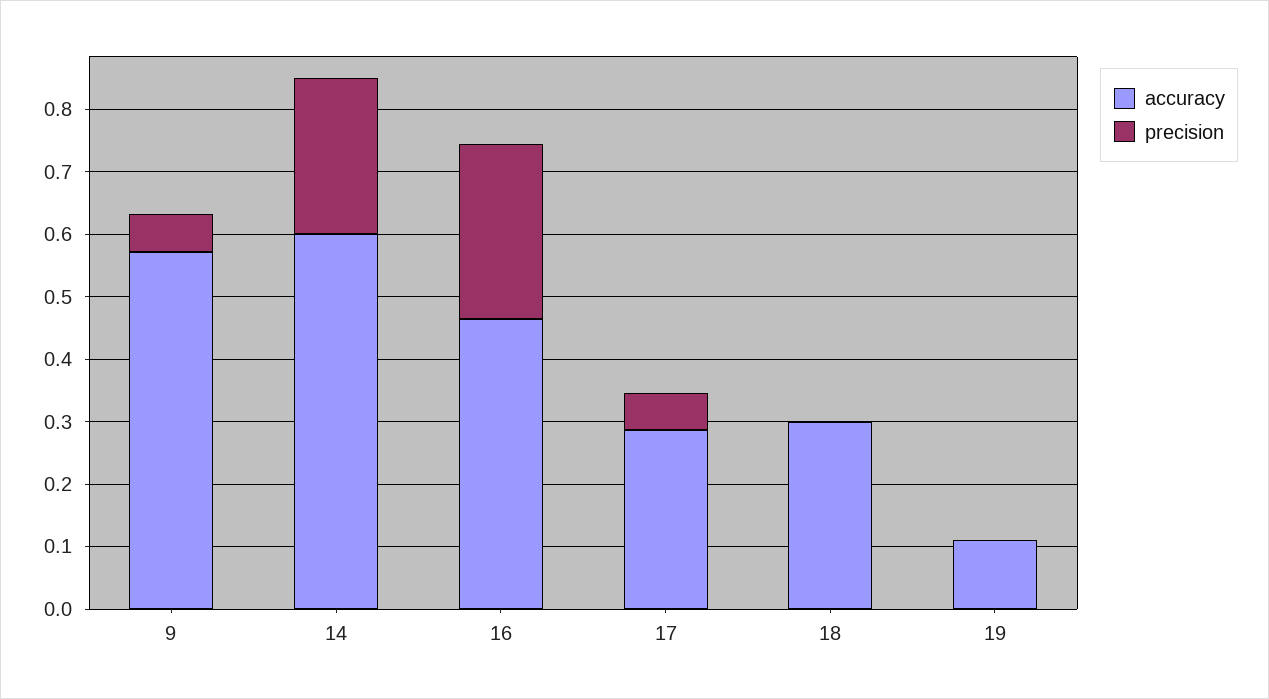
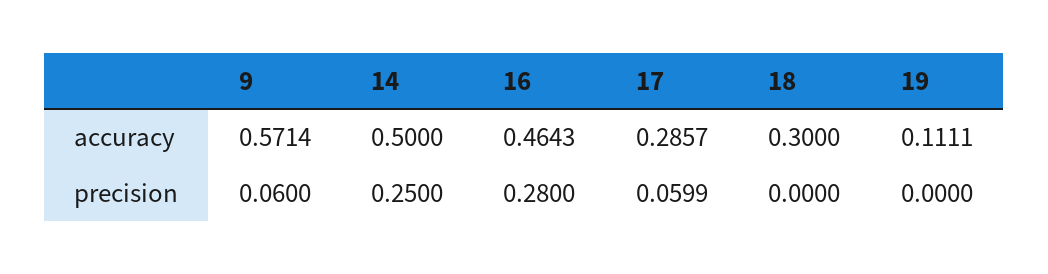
  {
    "accuracy": {
      "9": 0.5714,
-     "14": 0.6,
+     "14": 0.5,
      "16": 0.4643,
      "17": 0.2857,
      "18": 0.3,
      "19": 0.1111
    },
    "precision": {
      "9": 0.06,
      "14": 0.25,
      "16": 0.28,
      "17": 0.0599,
      "18": 0,
      "19": 0
    }
  }

